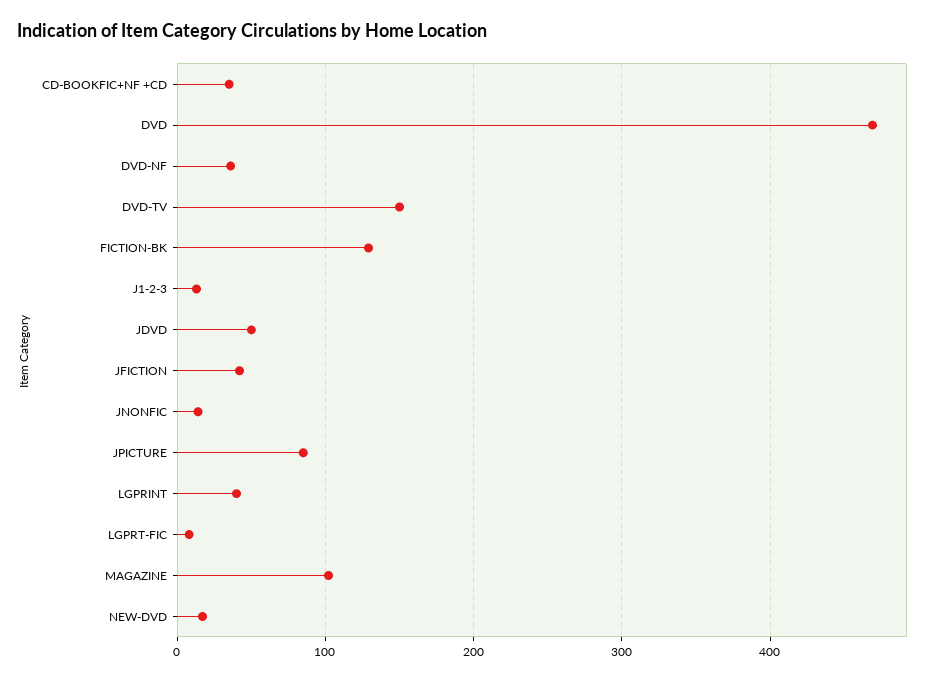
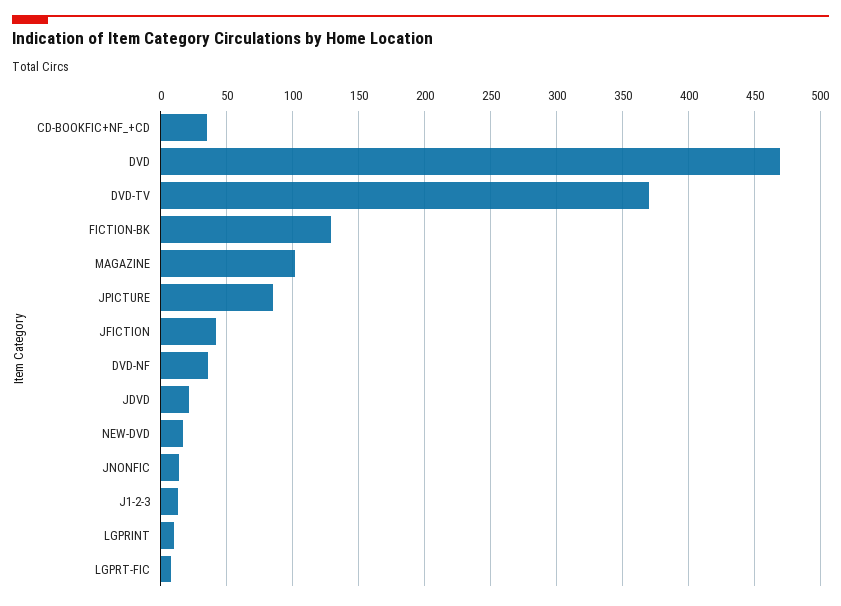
  {
    "CD-BOOKFIC+NF +CD": 35,
    "DVD": 470,
    "DVD-NF": 35,
-   "DVD-TV": 150,
+   "DVD-TV": 370,
    "FICTION-BK": 130,
    "J1-2-3": 15,
-   "JDVD": 50,
+   "JDVD": 20,
    "JFICTION": 40,
    "JNONFIC": 15,
    "JPICTURE": 85,
-   "LGPRINT": 40,
+   "LGPRINT": 10,
    "LGPRT-FIC": 10,
    "MAGAZINE": 100,
    "NEW-DVD": 15
  }

